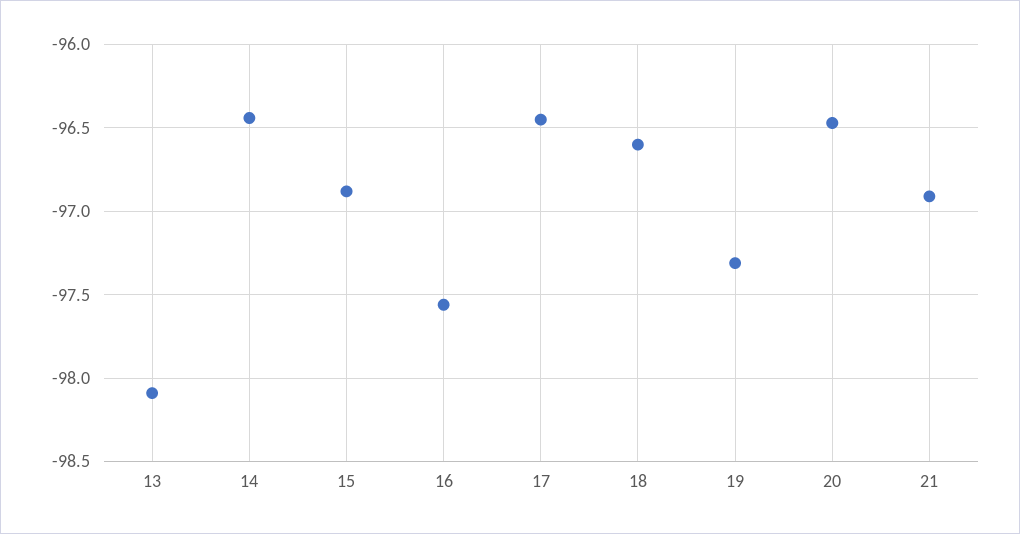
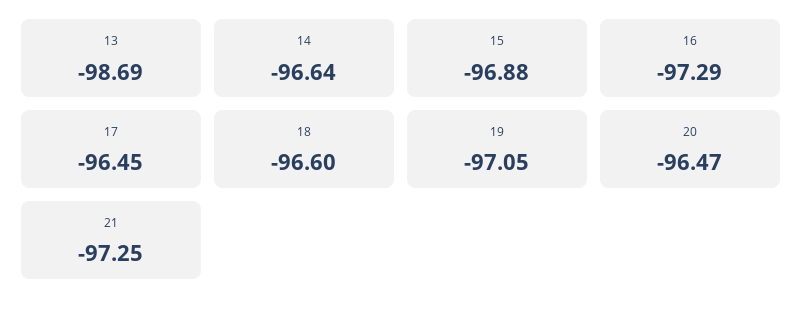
  {
-   "13": -98.1,
+   "13": -98.69,
-   "14": -96.45,
+   "14": -96.64,
    "15": -96.88,
-   "16": -97.55,
+   "16": -97.29,
    "17": -96.45,
    "18": -96.6,
-   "19": -97.3,
+   "19": -97.05,
    "20": -96.47,
-   "21": -96.9
+   "21": -97.25
  }

